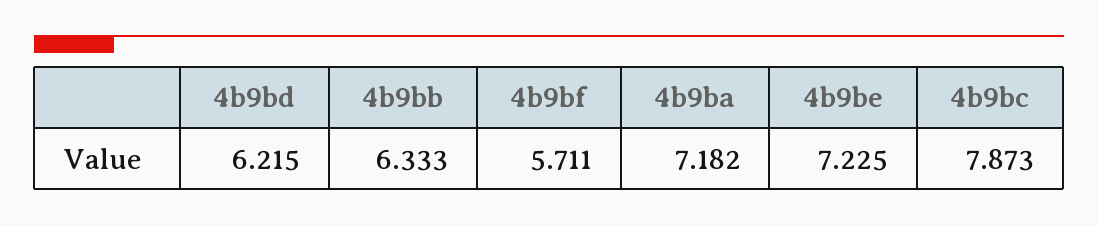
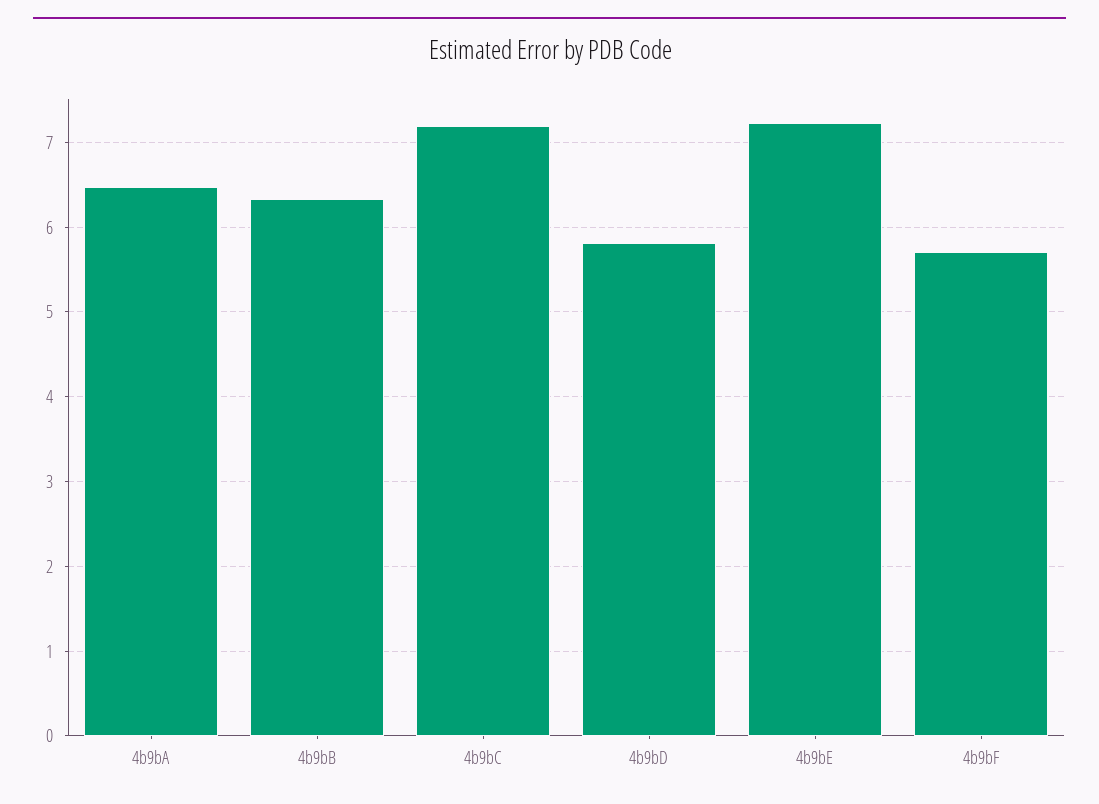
  {
-   "4b9bd": 6.215,
+   "4b9bd": 5.8,
    "4b9bb": 6.333,
    "4b9bf": 5.711,
-   "4b9ba": 7.182,
+   "4b9ba": 6.5,
    "4b9be": 7.225,
-   "4b9bc": 7.873
+   "4b9bc": 7.2
  }

